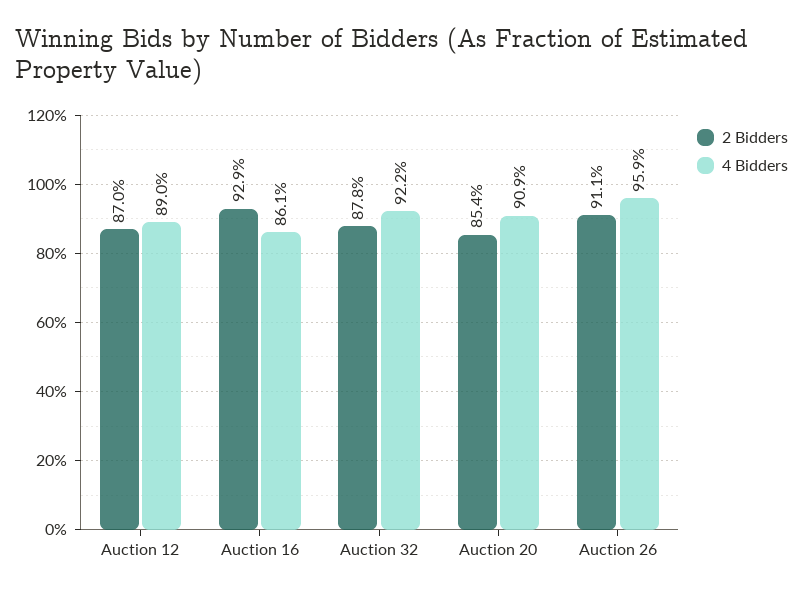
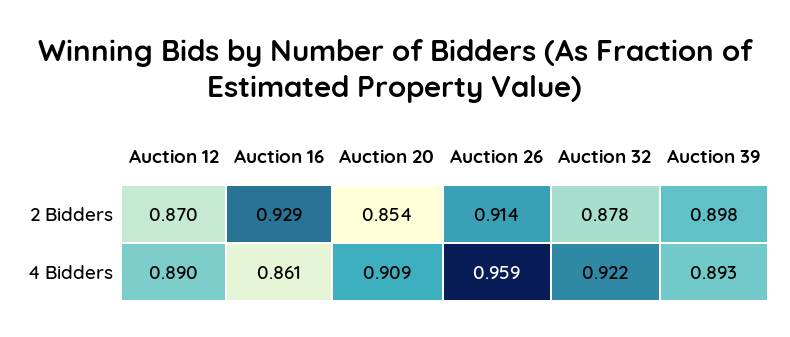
  {
    "2 Bidders": {
      "Auction 12": 0.87,
      "Auction 16": 0.929,
      "Auction 32": 0.878,
      "Auction 20": 0.854,
-     "Auction 26": 0.911
+     "Auction 26": 0.914,
+     "Auction 39": 0.898
    },
    "4 Bidders": {
      "Auction 12": 0.89,
      "Auction 16": 0.861,
      "Auction 32": 0.922,
      "Auction 20": 0.909,
-     "Auction 26": 0.959
+     "Auction 26": 0.959,
+     "Auction 39": 0.893
    }
  }

